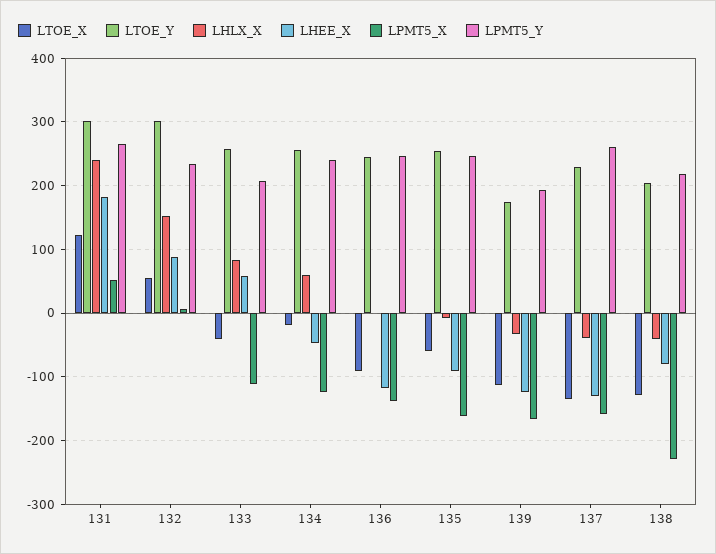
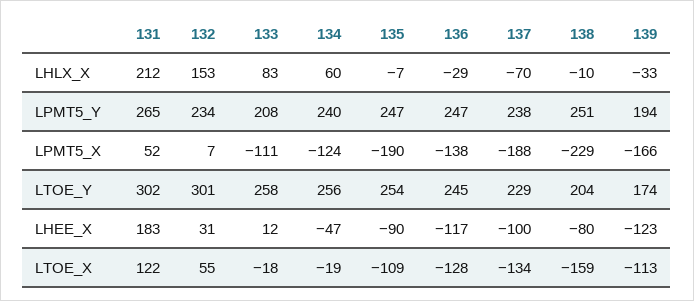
  {
    "LTOE_X": {
      "131": 122,
      "132": 55,
-     "133": -40,
+     "133": -18,
      "134": -19,
-     "136": -90,
+     "136": -128,
-     "135": -60,
+     "135": -109,
      "139": -113,
      "137": -134,
-     "138": -130
+     "138": -159
    },
    "LTOE_Y": {
      "131": 302,
      "132": 301,
      "133": 258,
      "134": 256,
      "136": 245,
      "135": 254,
      "139": 174,
      "137": 229,
      "138": 204
    },
    "LHLX_X": {
-     "131": 240,
+     "131": 212,
      "132": 153,
      "133": 83,
      "134": 60,
-     "136": 0,
+     "136": -29,
      "135": -7,
      "139": -33,
-     "137": -40,
+     "137": -70,
-     "138": -40
+     "138": -10
    },
    "LHEE_X": {
      "131": 183,
-     "132": 90,
+     "132": 31,
-     "133": 60,
+     "133": 12,
      "134": -47,
      "136": -117,
      "135": -90,
      "139": -123,
-     "137": -130,
+     "137": -100,
      "138": -80
    },
    "LPMT5_X": {
      "131": 52,
      "132": 7,
      "133": -111,
      "134": -124,
      "136": -138,
-     "135": -160,
+     "135": -190,
      "139": -166,
-     "137": -160,
+     "137": -188,
      "138": -229
    },
    "LPMT5_Y": {
      "131": 265,
      "132": 234,
      "133": 208,
      "134": 240,
      "136": 247,
      "135": 247,
      "139": 194,
-     "137": 260,
+     "137": 238,
-     "138": 220
+     "138": 251
    }
  }

